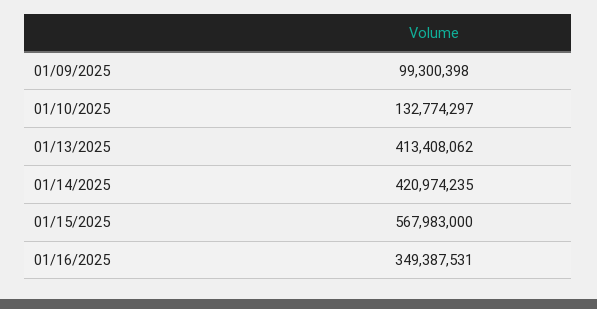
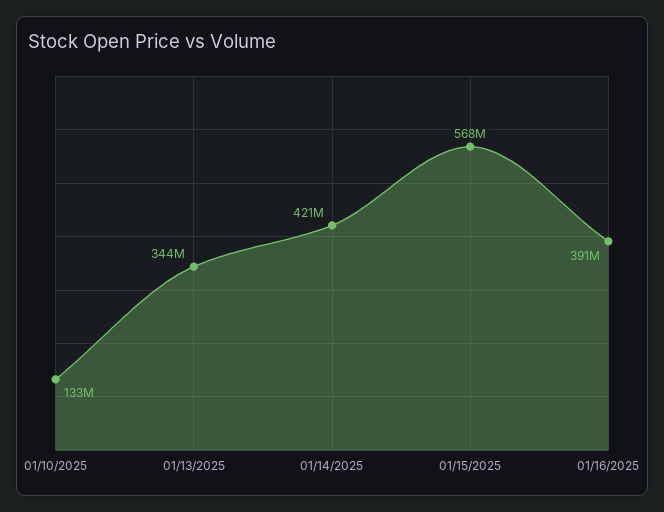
  {
-   "01/09/2025": 99300398,
    "01/10/2025": 132774297,
-   "01/13/2025": 413408062,
+   "01/13/2025": 344000000,
    "01/14/2025": 420974235,
    "01/15/2025": 567983000,
-   "01/16/2025": 349387531
+   "01/16/2025": 391000000
  }

